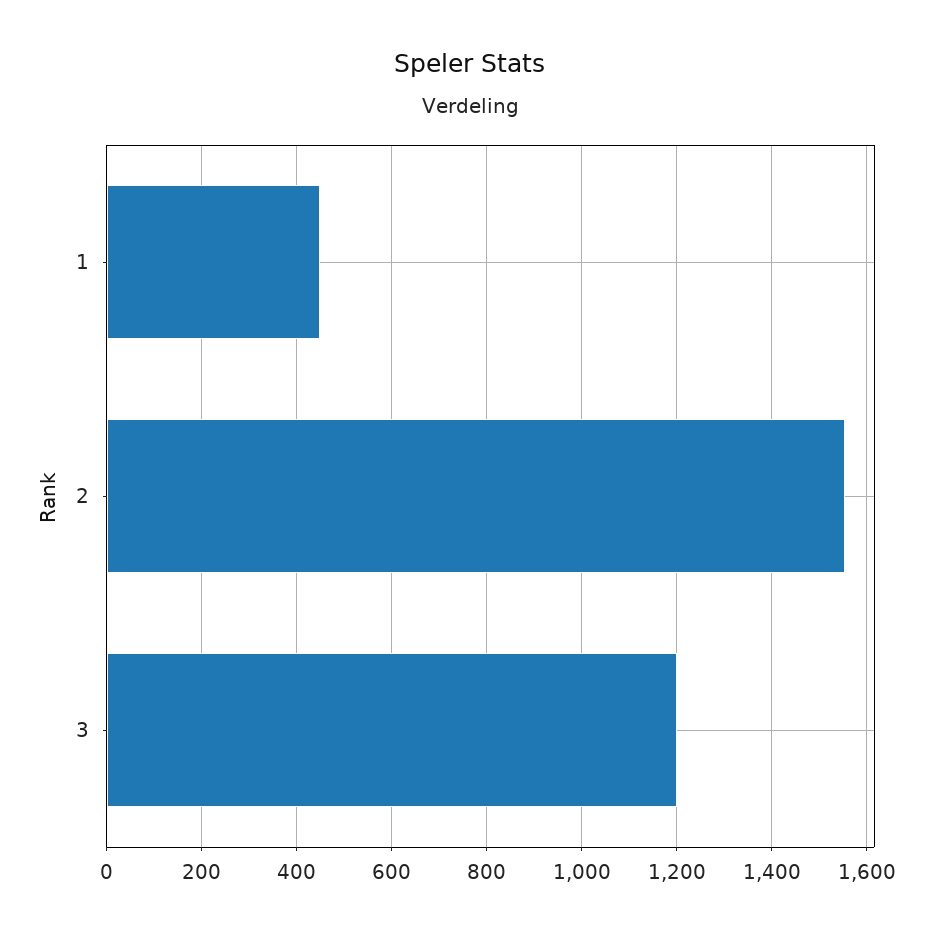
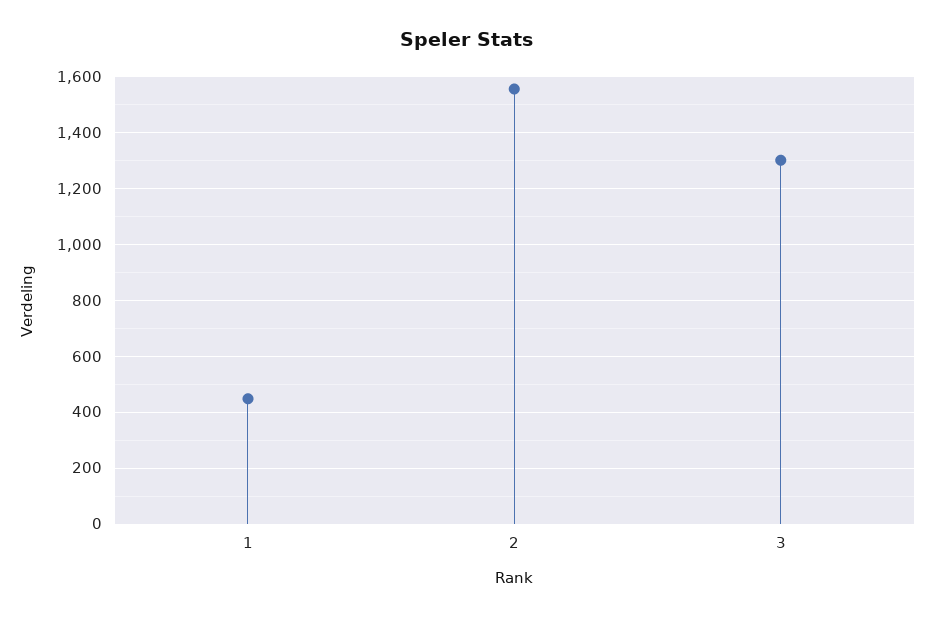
  {
    "1": 440,
    "2": 1560,
-   "3": 1200
+   "3": 1300
  }

